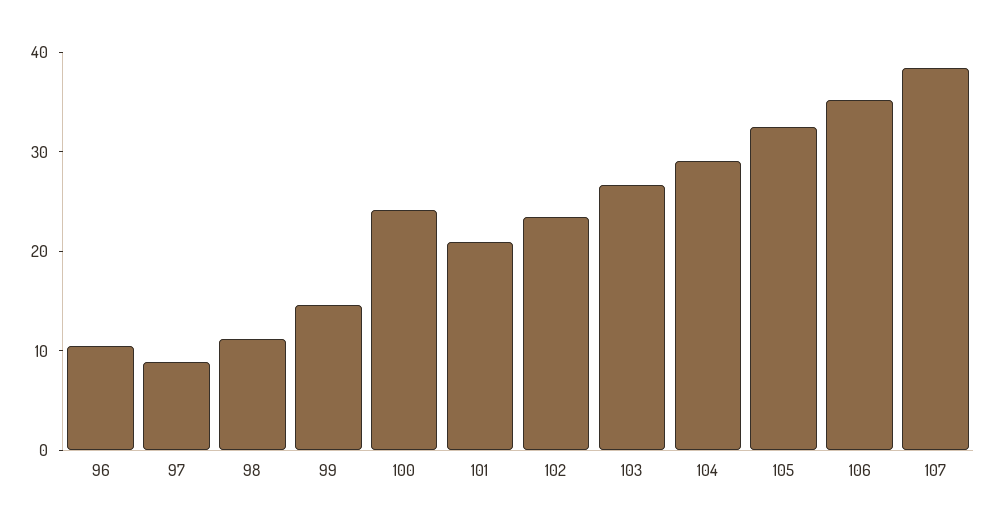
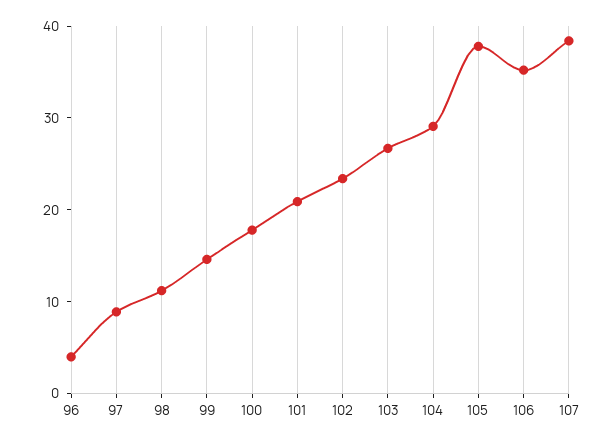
  {
-   "96": 10,
+   "96": 4,
    "97": 8,
    "98": 12,
    "99": 14,
-   "100": 24,
+   "100": 18,
    "101": 20,
    "102": 24,
    "103": 26,
    "104": 30,
-   "105": 32,
+   "105": 38,
    "106": 36,
    "107": 38
  }

